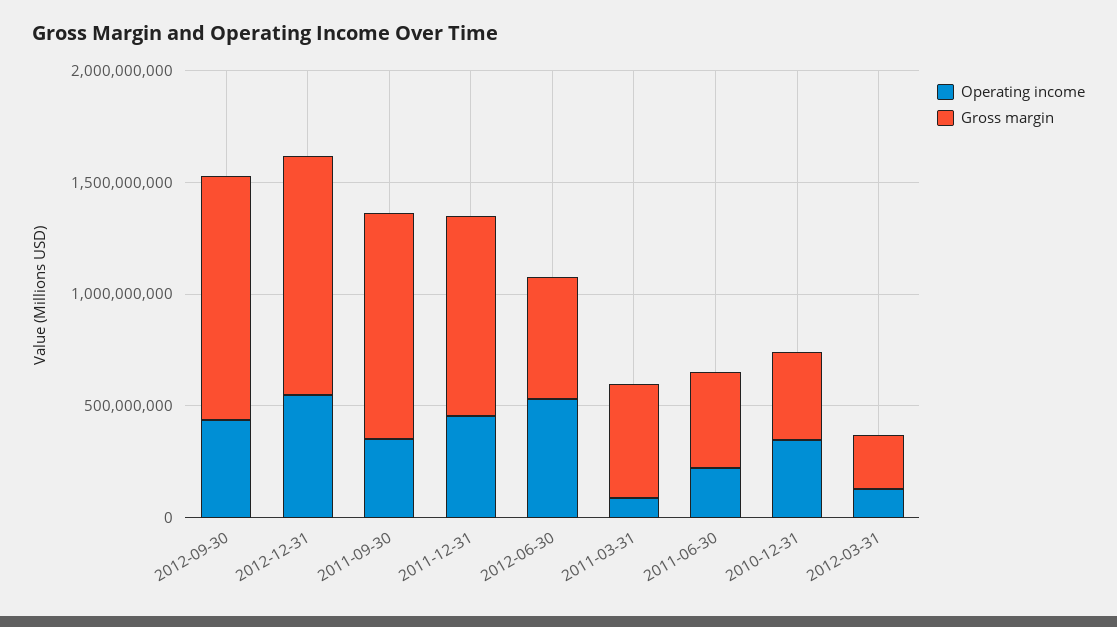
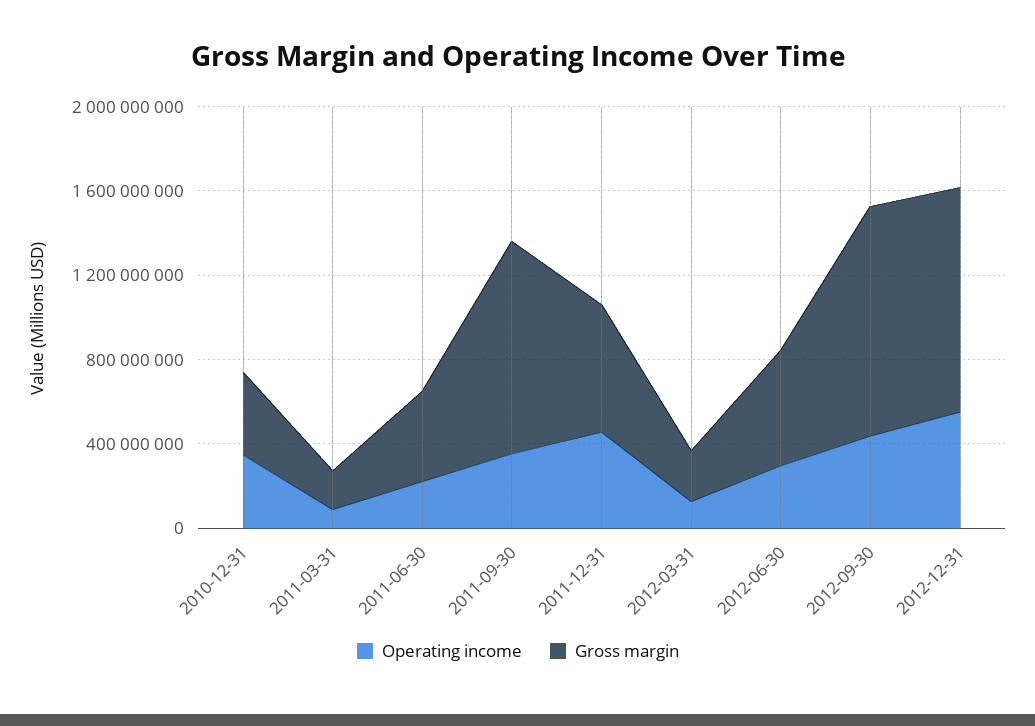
  {
    "Operating income": {
      "2012-09-30": 400000000,
      "2012-12-31": 600000000,
      "2011-09-30": 400000000,
      "2011-12-31": 500000000,
-     "2012-06-30": 500000000,
+     "2012-06-30": 300000000,
      "2011-03-31": 100000000,
      "2011-06-30": 200000000,
      "2010-12-31": 300000000,
      "2012-03-31": 100000000
    },
    "Gross margin": {
      "2012-09-30": 1100000000,
      "2012-12-31": 1100000000,
      "2011-09-30": 1000000000,
-     "2011-12-31": 900000000,
+     "2011-12-31": 600000000,
      "2012-06-30": 500000000,
-     "2011-03-31": 500000000,
+     "2011-03-31": 200000000,
      "2011-06-30": 400000000,
      "2010-12-31": 400000000,
      "2012-03-31": 200000000
    }
  }

